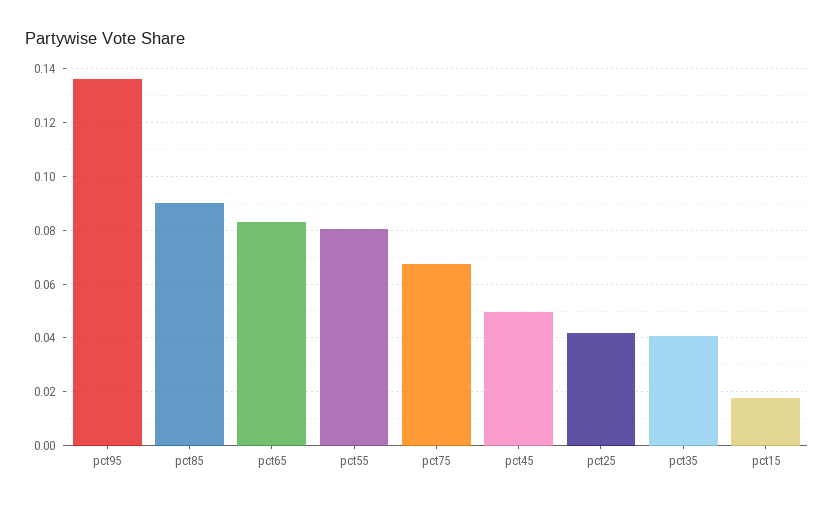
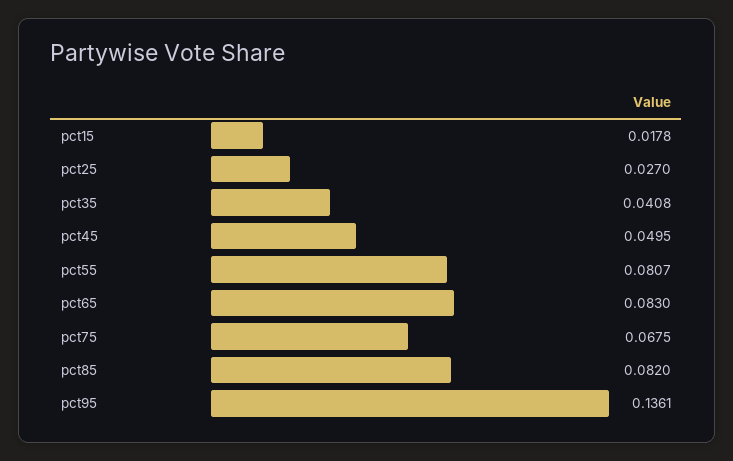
  {
    "pct95": 0.1361,
-   "pct85": 0.09,
+   "pct85": 0.082,
    "pct65": 0.083,
    "pct55": 0.0807,
    "pct75": 0.0675,
    "pct45": 0.0495,
-   "pct25": 0.0425,
+   "pct25": 0.027,
    "pct35": 0.0408,
    "pct15": 0.0178
  }

